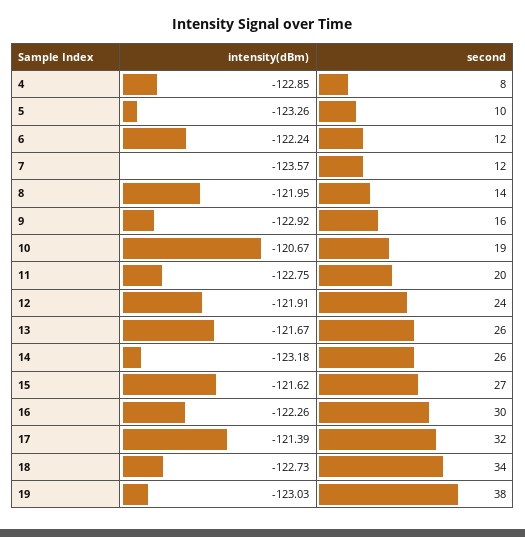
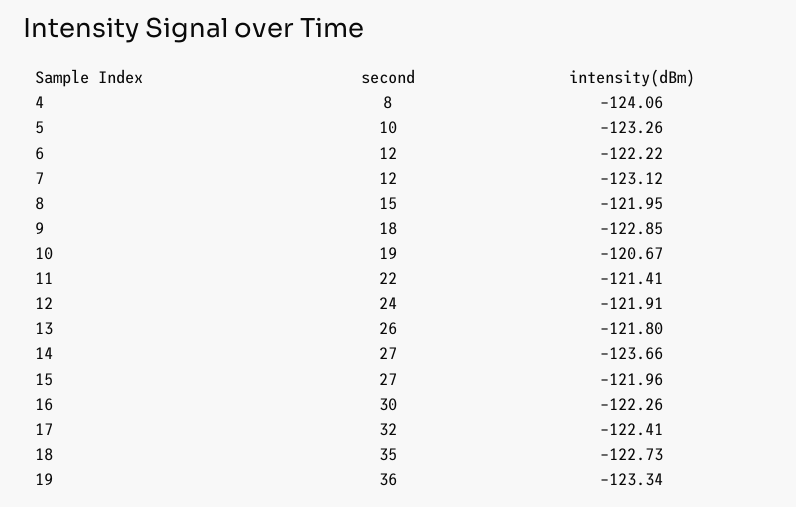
  {
    "intensity(dBm)": {
-     "4": -122.85,
+     "4": -124.06,
      "5": -123.26,
-     "6": -122.24,
+     "6": -122.22,
-     "7": -123.57,
+     "7": -123.12,
      "8": -121.95,
-     "9": -122.92,
+     "9": -122.85,
      "10": -120.67,
-     "11": -122.75,
+     "11": -121.41,
      "12": -121.91,
-     "13": -121.67,
+     "13": -121.8,
-     "14": -123.18,
+     "14": -123.66,
-     "15": -121.62,
+     "15": -121.96,
      "16": -122.26,
-     "17": -121.39,
+     "17": -122.41,
      "18": -122.73,
-     "19": -123.03
+     "19": -123.34
    },
    "second": {
      "4": 8,
      "5": 10,
      "6": 12,
      "7": 12,
-     "8": 14,
+     "8": 15,
-     "9": 16,
+     "9": 18,
      "10": 19,
-     "11": 20,
+     "11": 22,
      "12": 24,
      "13": 26,
-     "14": 26,
+     "14": 27,
      "15": 27,
      "16": 30,
      "17": 32,
-     "18": 34,
+     "18": 35,
-     "19": 38
+     "19": 36
    }
  }

